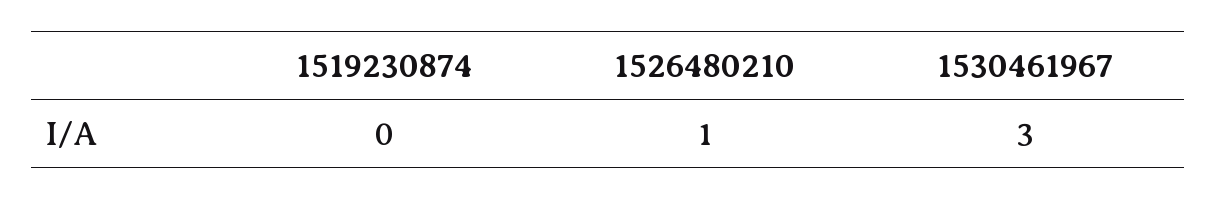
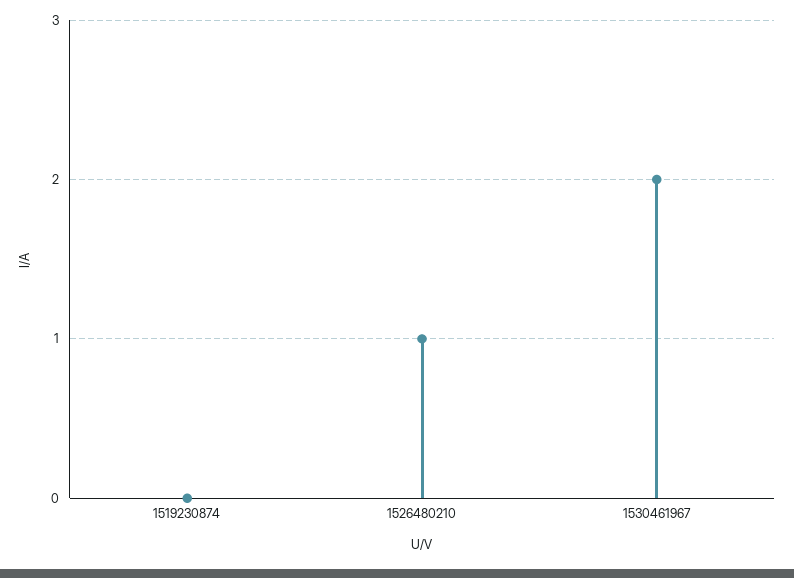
  {
    "1519230874": 0,
    "1526480210": 1,
-   "1530461967": 3
+   "1530461967": 2
  }

